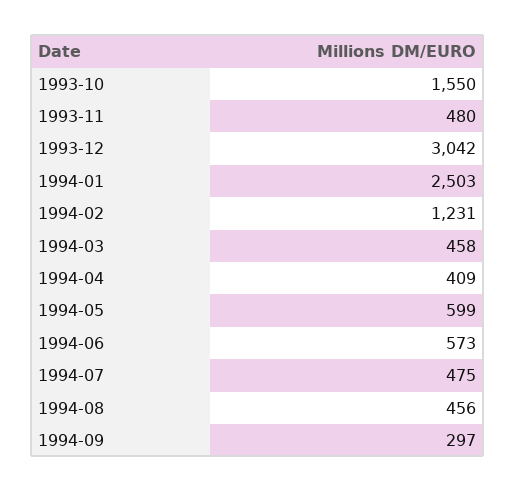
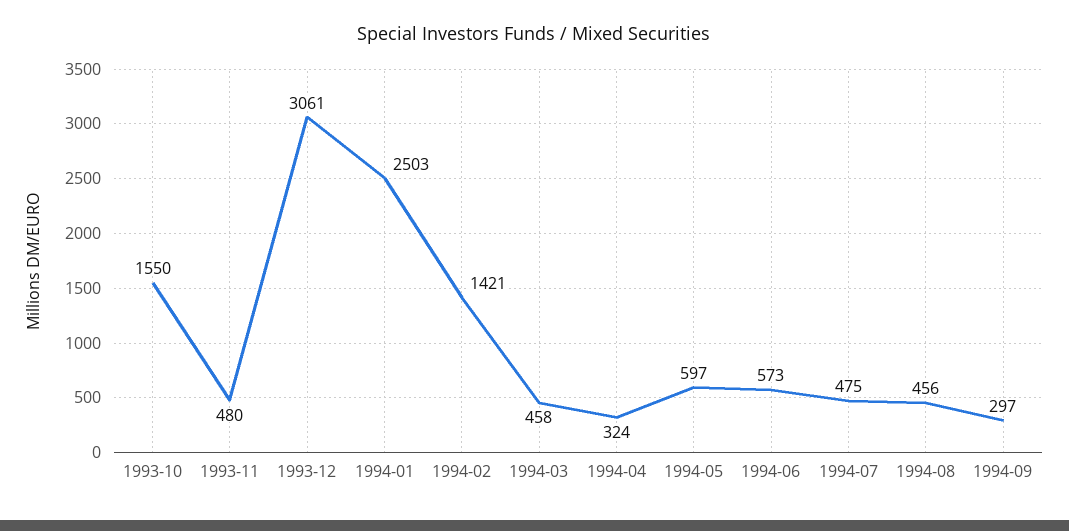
  {
    "1993-10": 1550,
    "1993-11": 480,
-   "1993-12": 3042,
+   "1993-12": 3061,
    "1994-01": 2503,
-   "1994-02": 1231,
+   "1994-02": 1421,
    "1994-03": 458,
-   "1994-04": 409,
+   "1994-04": 324,
-   "1994-05": 599,
+   "1994-05": 597,
    "1994-06": 573,
    "1994-07": 475,
    "1994-08": 456,
    "1994-09": 297
  }

